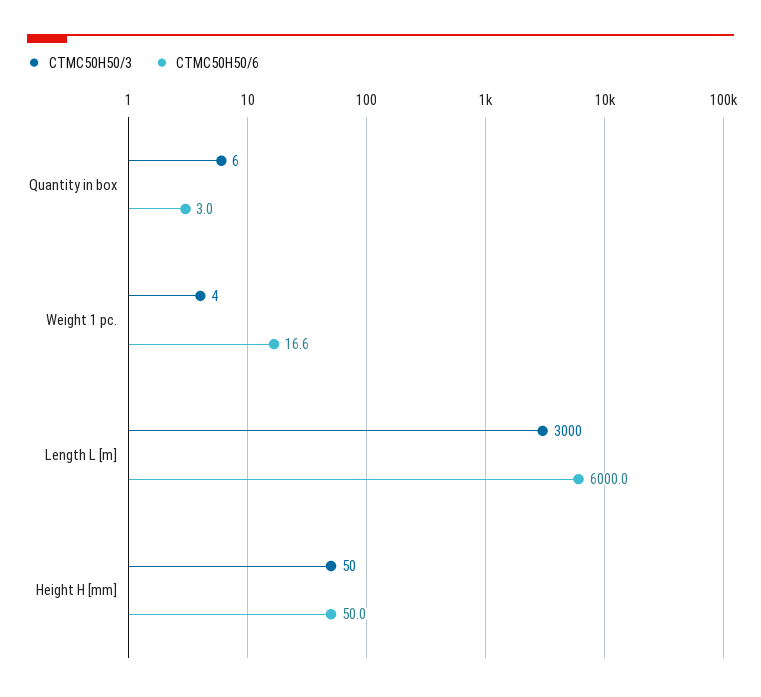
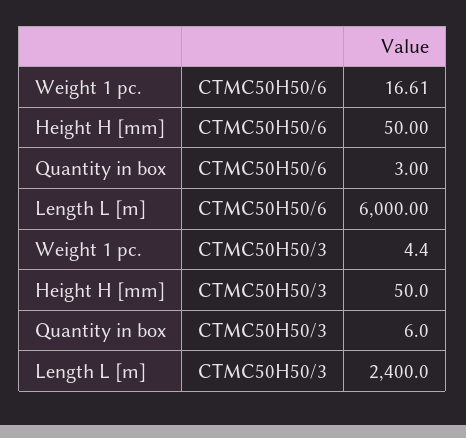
  {
    "CTMC50H50/3": {
      "Quantity in box": 6,
      "Weight 1 pc.": 4.4,
-     "Length L [m]": 3000,
+     "Length L [m]": 2400,
      "Height H [mm]": 50
    },
    "CTMC50H50/6": {
      "Quantity in box": 3,
      "Weight 1 pc.": 16.61,
      "Length L [m]": 6000,
      "Height H [mm]": 50
    }
  }

